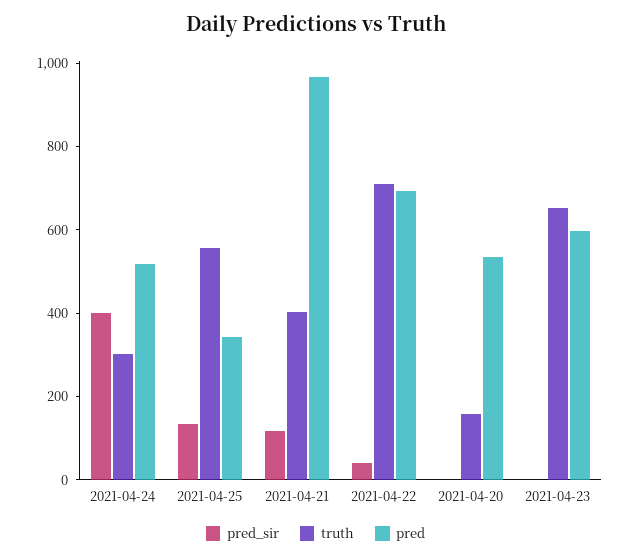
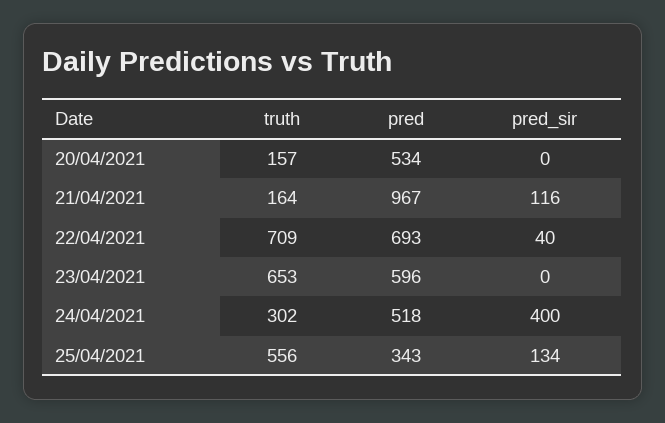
  {
    "pred_sir": {
      "2021-04-24": 400,
      "2021-04-25": 134,
      "2021-04-21": 116,
      "2021-04-22": 40,
      "2021-04-20": 0,
      "2021-04-23": 0
    },
    "truth": {
      "2021-04-24": 302,
      "2021-04-25": 556,
-     "2021-04-21": 400,
+     "2021-04-21": 164,
      "2021-04-22": 709,
      "2021-04-20": 157,
      "2021-04-23": 653
    },
    "pred": {
      "2021-04-24": 518,
      "2021-04-25": 343,
      "2021-04-21": 967,
      "2021-04-22": 693,
      "2021-04-20": 534,
      "2021-04-23": 596
    }
  }

